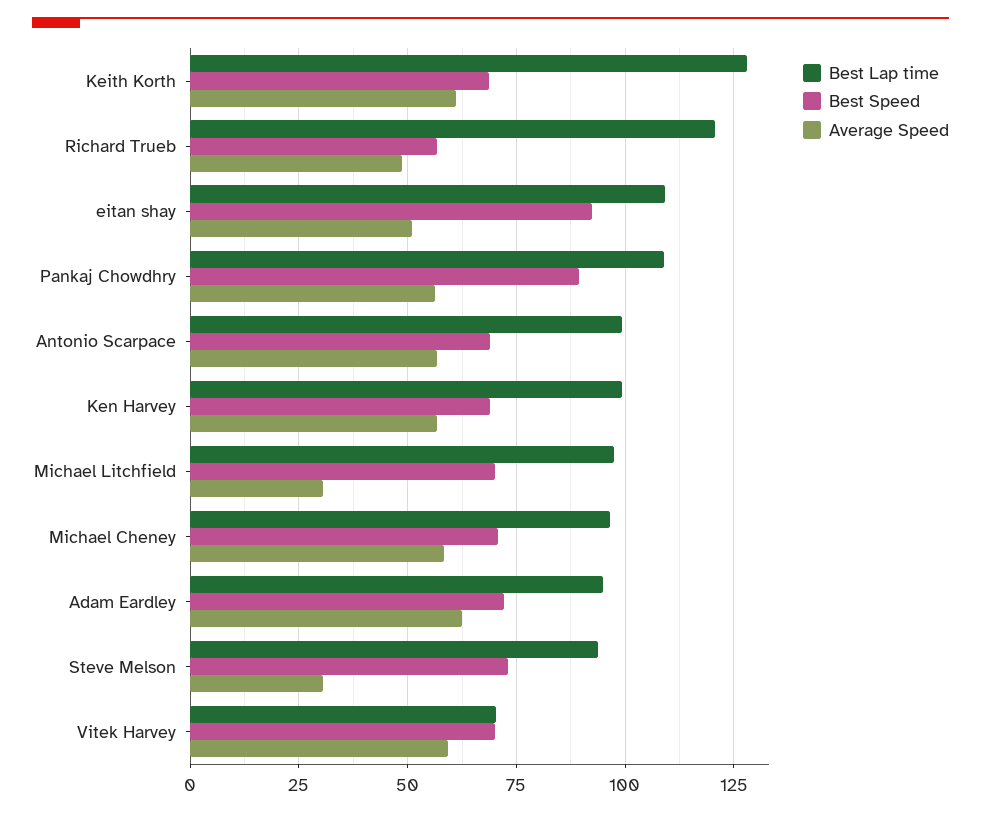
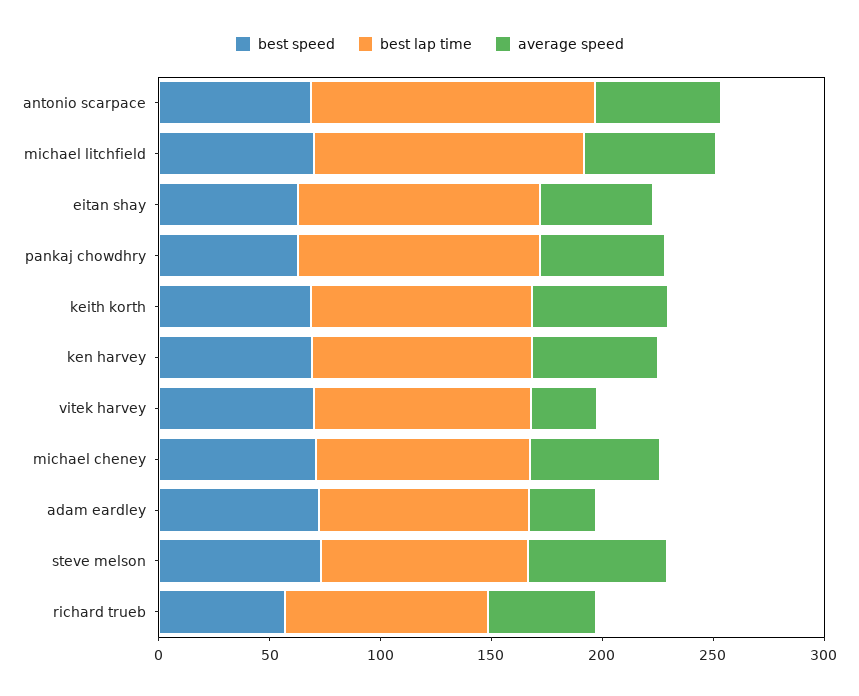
  {
    "Best Lap time": {
-     "Keith Korth": 127.5,
+     "Keith Korth": 100,
-     "Richard Trueb": 120,
+     "Richard Trueb": 90,
      "eitan shay": 110,
      "Pankaj Chowdhry": 110,
-     "Antonio Scarpace": 100,
+     "Antonio Scarpace": 130,
      "Ken Harvey": 100,
-     "Michael Litchfield": 97.5,
+     "Michael Litchfield": 120,
      "Michael Cheney": 97.5,
      "Adam Eardley": 95,
      "Steve Melson": 92.5,
-     "Vitek Harvey": 70
+     "Vitek Harvey": 100
    },
    "Best Speed": {
      "Keith Korth": 67.5,
      "Richard Trueb": 57.5,
-     "eitan shay": 92.5,
+     "eitan shay": 60,
-     "Pankaj Chowdhry": 90,
+     "Pankaj Chowdhry": 60,
      "Antonio Scarpace": 70,
      "Ken Harvey": 70,
      "Michael Litchfield": 70,
      "Michael Cheney": 70,
      "Adam Eardley": 72.5,
      "Steve Melson": 72.5,
      "Vitek Harvey": 70
    },
    "Average Speed": {
      "Keith Korth": 60,
      "Richard Trueb": 47.5,
      "eitan shay": 50,
      "Pankaj Chowdhry": 57.5,
      "Antonio Scarpace": 57.5,
      "Ken Harvey": 57.5,
-     "Michael Litchfield": 30,
+     "Michael Litchfield": 60,
      "Michael Cheney": 57.5,
-     "Adam Eardley": 62.5,
+     "Adam Eardley": 30,
-     "Steve Melson": 30,
+     "Steve Melson": 60,
-     "Vitek Harvey": 60
+     "Vitek Harvey": 30
    }
  }

